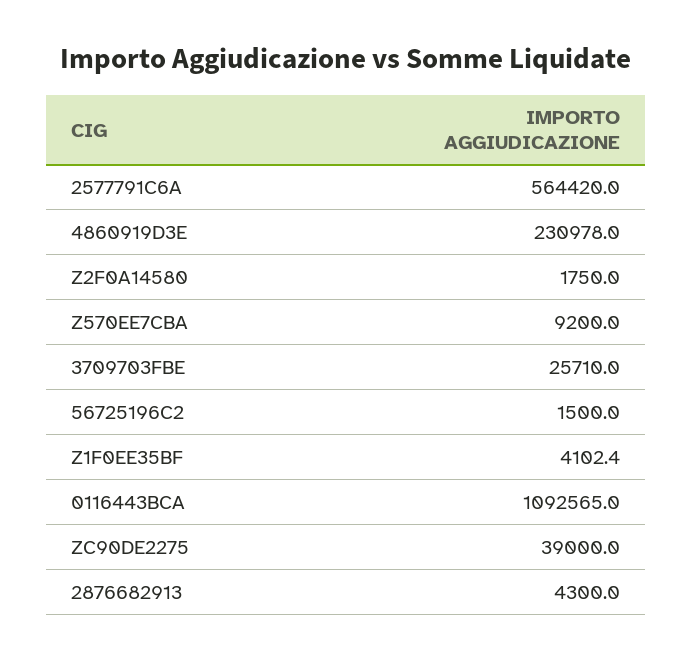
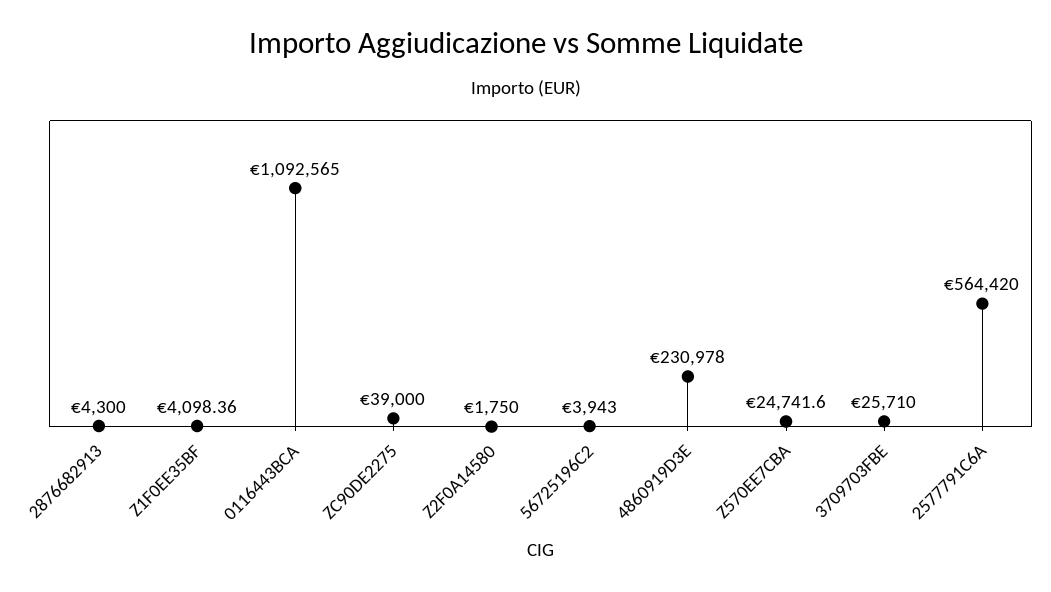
  {
    "2577791C6A": 564420,
    "4860919D3E": 230978,
    "Z2F0A14580": 1750,
-   "Z570EE7CBA": 9200,
+   "Z570EE7CBA": 24741.6,
    "3709703FBE": 25710,
-   "56725196C2": 1500,
+   "56725196C2": 3943,
-   "Z1F0EE35BF": 4102.4,
+   "Z1F0EE35BF": 4098.36,
    "0116443BCA": 1092565,
    "ZC90DE2275": 39000,
    "2876682913": 4300
  }

